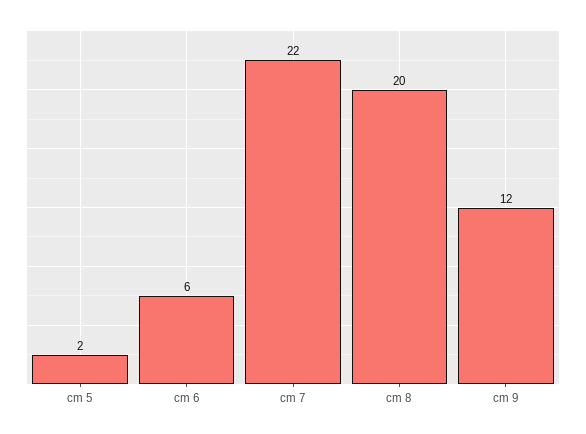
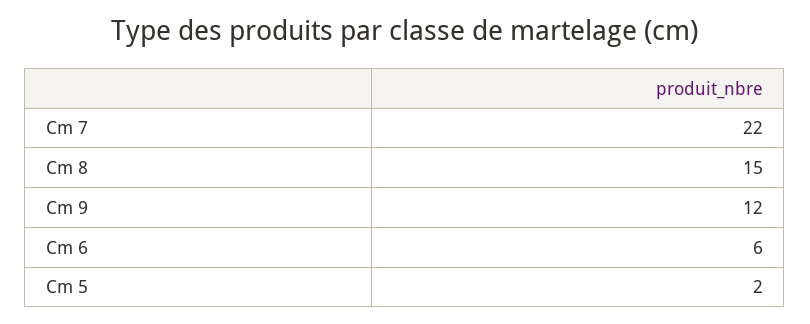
  {
    "cm 5": 2,
    "cm 6": 6,
    "cm 7": 22,
-   "cm 8": 20,
+   "cm 8": 15,
    "cm 9": 12
  }

